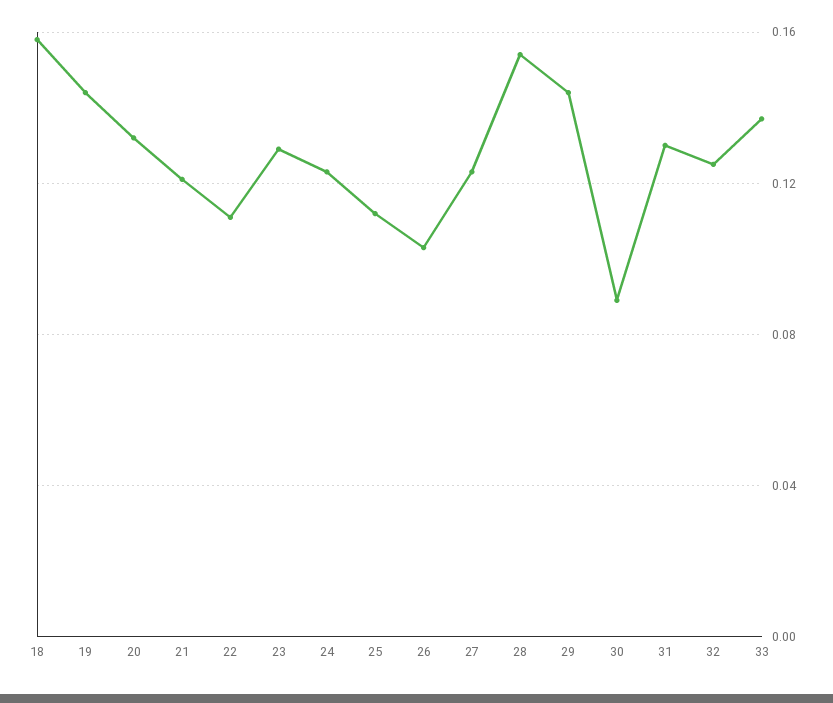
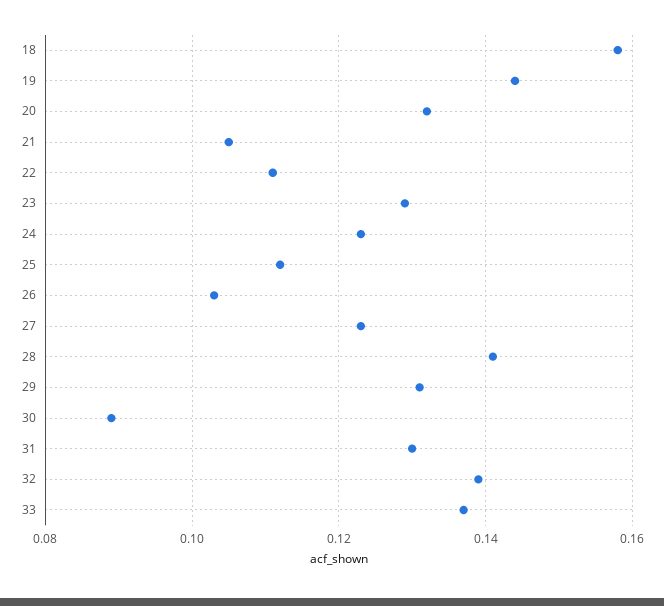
  {
    "18": 0.16,
    "19": 0.145,
    "20": 0.13,
-   "21": 0.12,
+   "21": 0.105,
    "22": 0.11,
    "23": 0.13,
    "24": 0.125,
    "25": 0.11,
    "26": 0.105,
    "27": 0.125,
-   "28": 0.155,
+   "28": 0.14,
-   "29": 0.145,
+   "29": 0.13,
    "30": 0.09,
    "31": 0.13,
-   "32": 0.125,
+   "32": 0.14,
    "33": 0.135
  }

